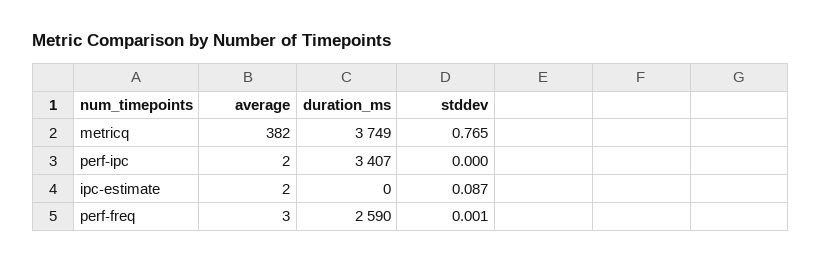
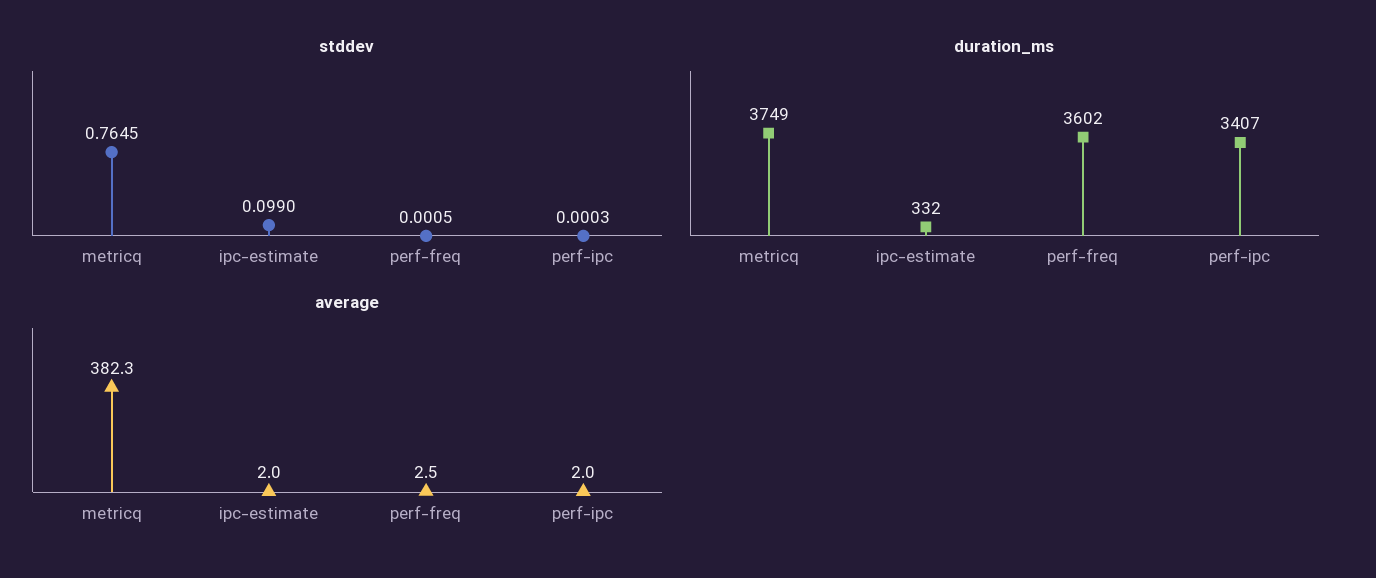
  {
    "average": {
      "metricq": 382.3,
      "perf-ipc": 2,
      "ipc-estimate": 2,
      "perf-freq": 2.5
    },
    "duration_ms": {
      "metricq": 3749,
      "perf-ipc": 3407,
-     "ipc-estimate": 0,
+     "ipc-estimate": 332,
-     "perf-freq": 2590
+     "perf-freq": 3602
    },
    "stddev": {
      "metricq": 0.7645,
      "perf-ipc": 0.0003,
-     "ipc-estimate": 0.087,
+     "ipc-estimate": 0.099,
      "perf-freq": 0.0005
    }
  }

